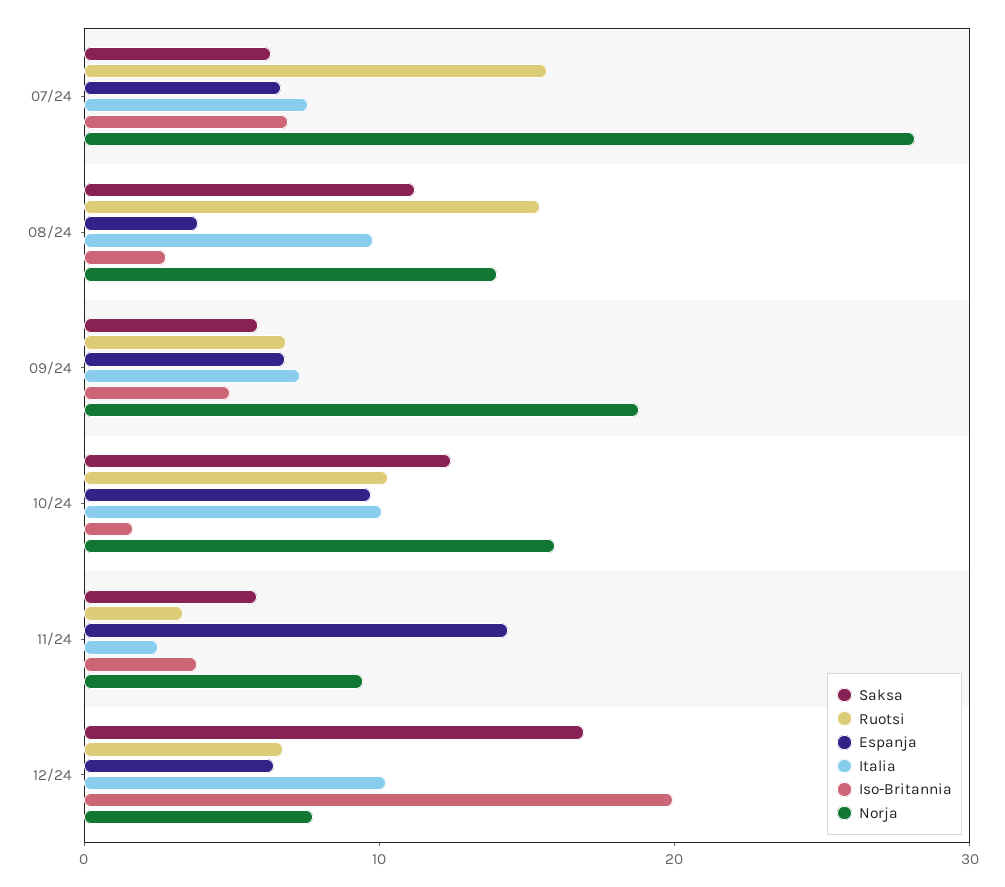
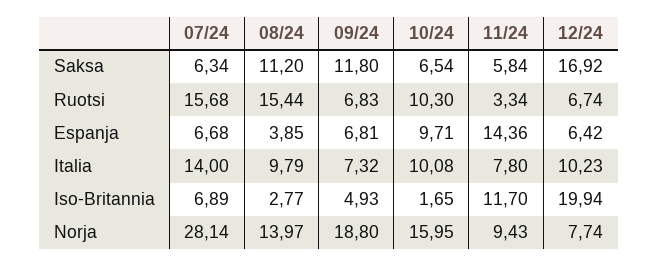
  {
    "Saksa": {
      "07/24": 6.34,
      "08/24": 11.2,
-     "09/24": 6,
+     "09/24": 11.8,
-     "10/24": 12,
+     "10/24": 6.54,
      "11/24": 5.84,
      "12/24": 16.92
    },
    "Ruotsi": {
      "07/24": 15.68,
      "08/24": 15.44,
      "09/24": 6.83,
      "10/24": 10.3,
      "11/24": 3.34,
      "12/24": 6.74
    },
    "Espanja": {
      "07/24": 6.68,
      "08/24": 3.85,
      "09/24": 6.81,
      "10/24": 9.71,
      "11/24": 14.36,
      "12/24": 6.42
    },
    "Italia": {
-     "07/24": 8,
+     "07/24": 14,
      "08/24": 9.79,
      "09/24": 7.32,
      "10/24": 10.08,
-     "11/24": 2,
+     "11/24": 7.8,
      "12/24": 10.23
    },
    "Iso-Britannia": {
      "07/24": 6.89,
      "08/24": 2.77,
      "09/24": 4.93,
      "10/24": 1.65,
-     "11/24": 4,
+     "11/24": 11.7,
      "12/24": 19.94
    },
    "Norja": {
      "07/24": 28.14,
      "08/24": 13.97,
      "09/24": 18.8,
      "10/24": 15.95,
      "11/24": 9.43,
      "12/24": 7.74
    }
  }

